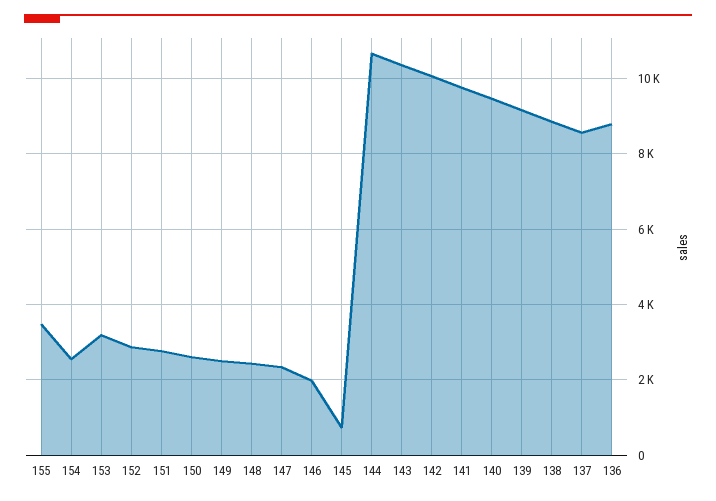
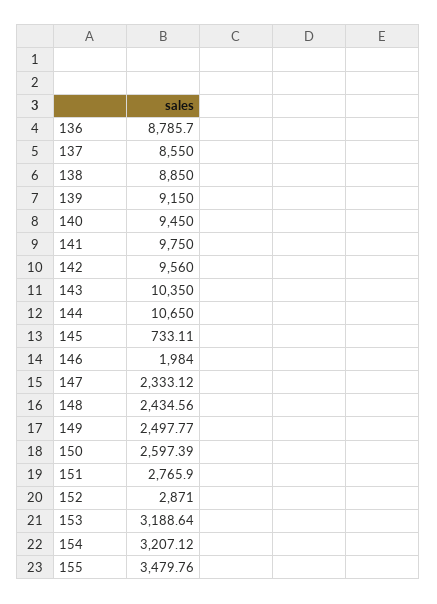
  {
    "155": 3479.76,
-   "154": 2600,
+   "154": 3207.12,
    "153": 3188.64,
    "152": 2871,
    "151": 2765.9,
    "150": 2597.39,
    "149": 2497.77,
    "148": 2434.56,
    "147": 2333.12,
    "146": 1984,
    "145": 733.11,
    "144": 10650,
    "143": 10350,
-   "142": 10000,
+   "142": 9560,
    "141": 9750,
    "140": 9450,
    "139": 9150,
    "138": 8850,
    "137": 8550,
    "136": 8785.7
  }

